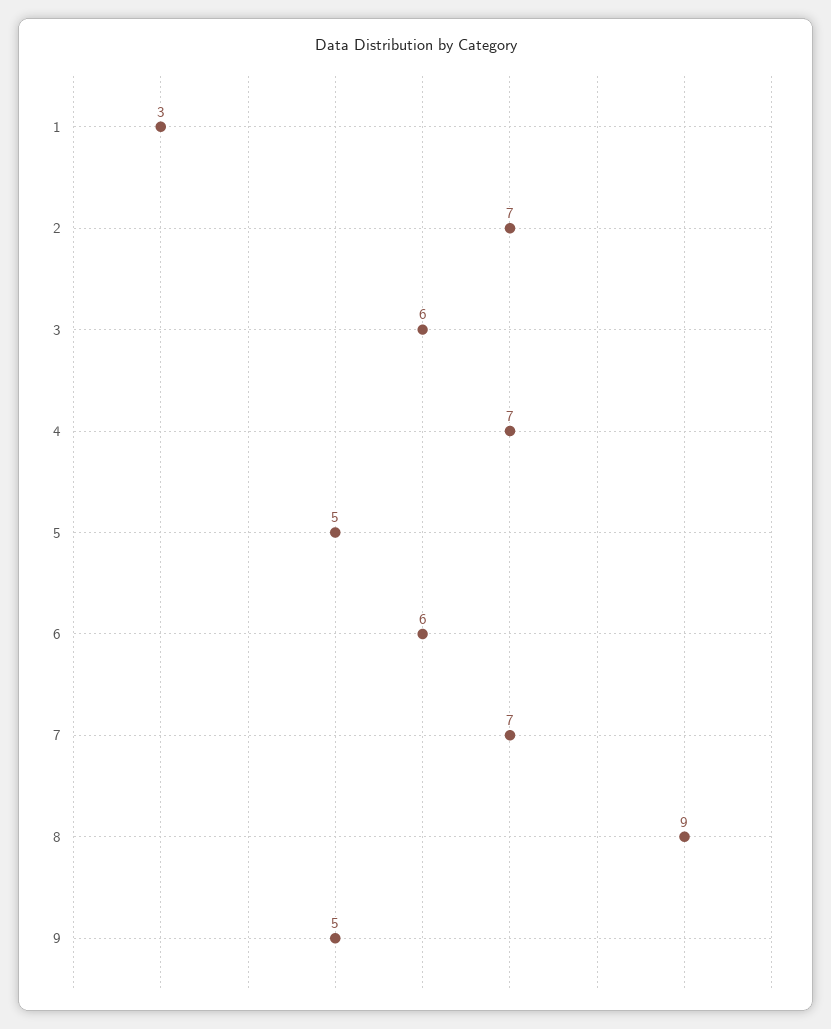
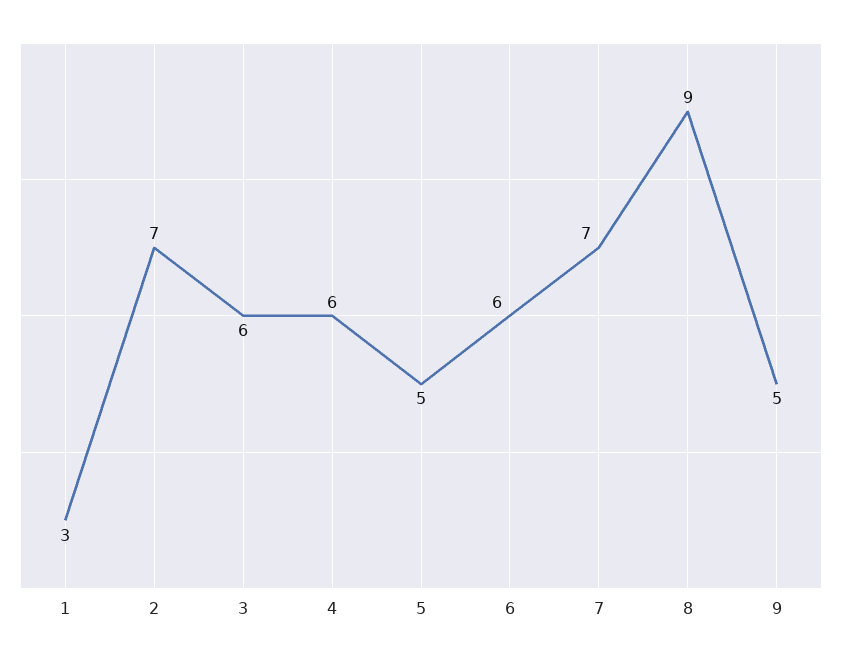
  {
    "1": 3,
    "2": 7,
    "3": 6,
-   "4": 7,
+   "4": 6,
    "5": 5,
    "6": 6,
    "7": 7,
    "8": 9,
    "9": 5
  }

